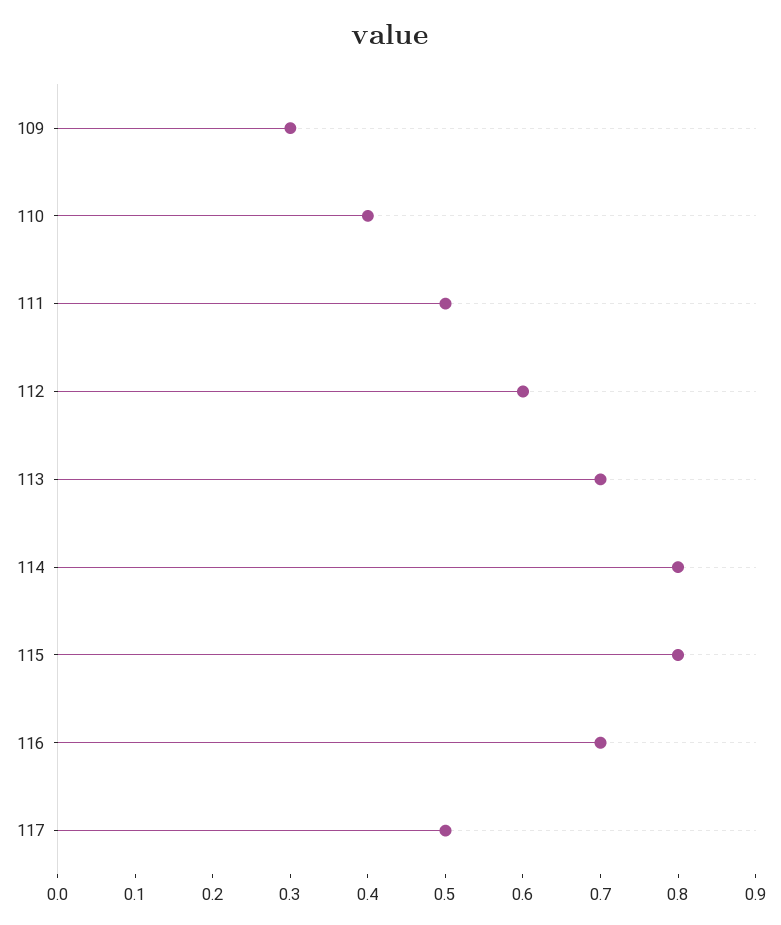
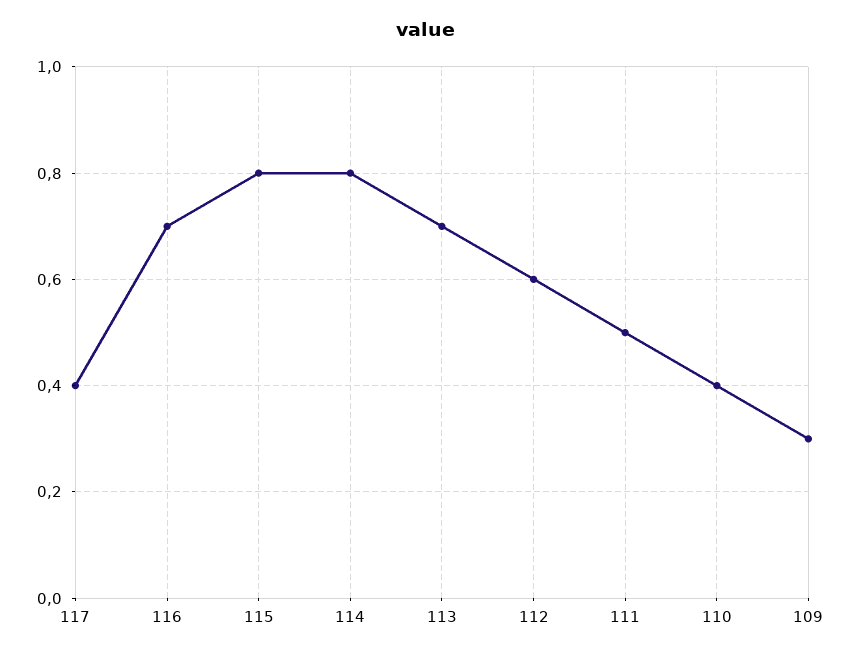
  {
    "109": 0.3,
    "110": 0.4,
    "111": 0.5,
    "112": 0.6,
    "113": 0.7,
    "114": 0.8,
    "115": 0.8,
    "116": 0.7,
-   "117": 0.5
+   "117": 0.4
  }

